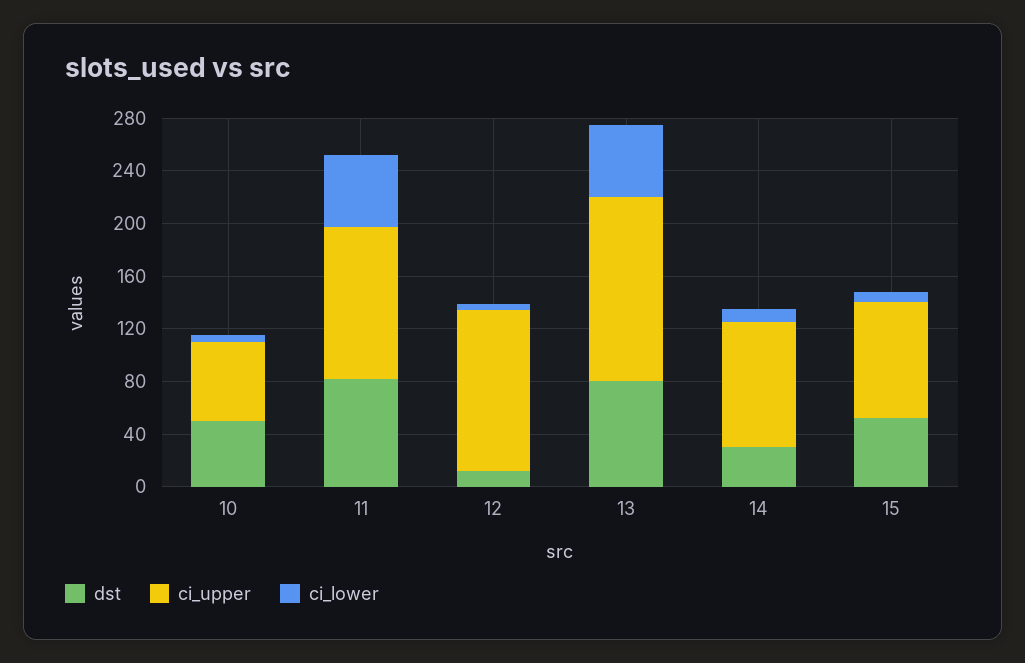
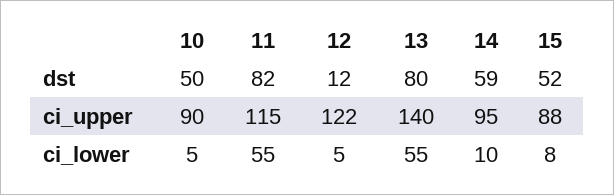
  {
    "dst": {
      "10": 50,
      "11": 82,
      "12": 12,
      "13": 80,
-     "14": 30,
+     "14": 59,
      "15": 52
    },
    "ci_upper": {
-     "10": 60,
+     "10": 90,
      "11": 115,
      "12": 122,
      "13": 140,
      "14": 95,
      "15": 88
    },
    "ci_lower": {
      "10": 5,
      "11": 55,
      "12": 5,
      "13": 55,
      "14": 10,
      "15": 8
    }
  }

